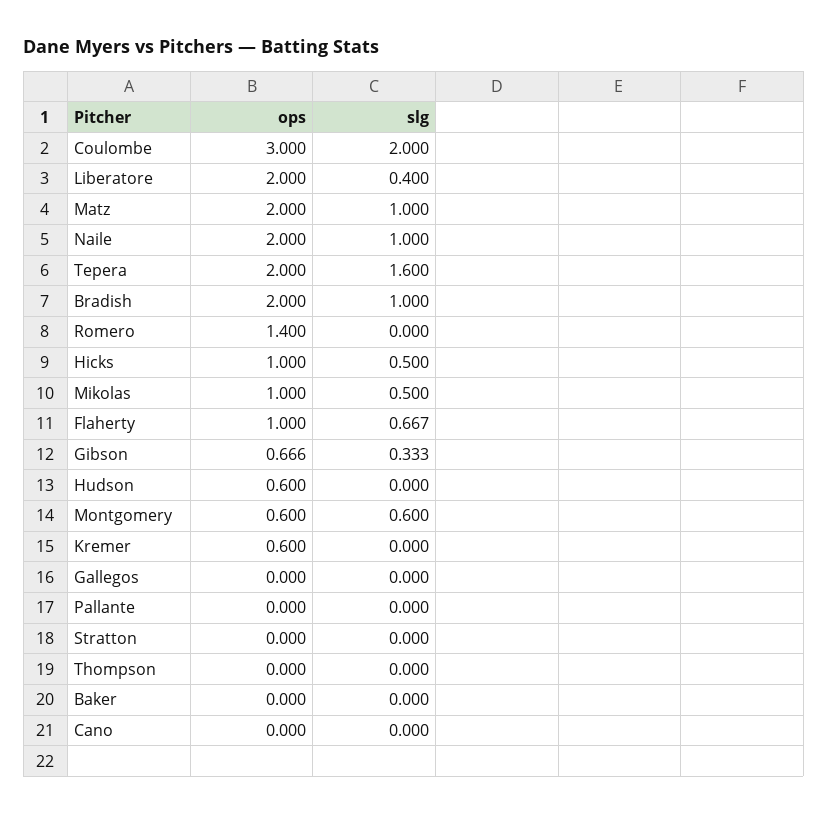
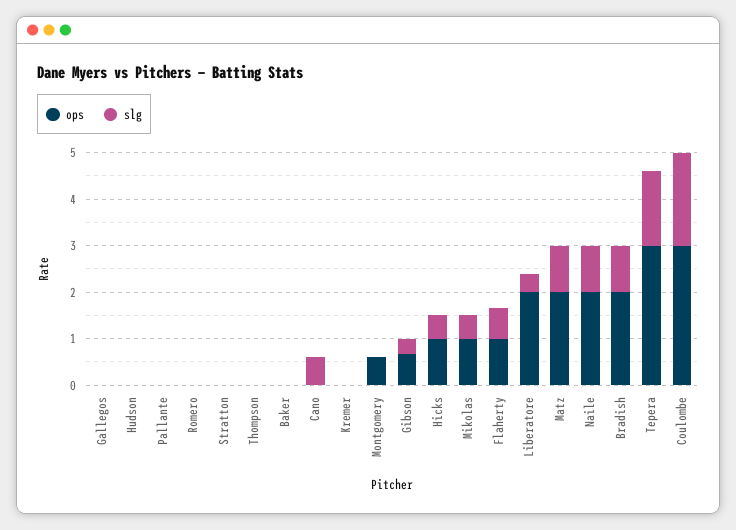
  {
    "ops": {
      "Coulombe": 3,
      "Liberatore": 2,
      "Matz": 2,
      "Naile": 2,
-     "Tepera": 2,
+     "Tepera": 3,
      "Bradish": 2,
-     "Romero": 1.4,
+     "Romero": 0,
      "Hicks": 1,
      "Mikolas": 1,
      "Flaherty": 1,
      "Gibson": 0.666,
-     "Hudson": 0.6,
+     "Hudson": 0,
      "Montgomery": 0.6,
-     "Kremer": 0.6,
+     "Kremer": 0,
      "Gallegos": 0,
      "Pallante": 0,
      "Stratton": 0,
      "Thompson": 0,
      "Baker": 0,
      "Cano": 0
    },
    "slg": {
      "Coulombe": 2,
      "Liberatore": 0.4,
      "Matz": 1,
      "Naile": 1,
      "Tepera": 1.6,
      "Bradish": 1,
      "Romero": 0,
      "Hicks": 0.5,
      "Mikolas": 0.5,
      "Flaherty": 0.667,
      "Gibson": 0.333,
      "Hudson": 0,
-     "Montgomery": 0.6,
+     "Montgomery": 0,
      "Kremer": 0,
      "Gallegos": 0,
      "Pallante": 0,
      "Stratton": 0,
      "Thompson": 0,
      "Baker": 0,
-     "Cano": 0
+     "Cano": 0.6
    }
  }

